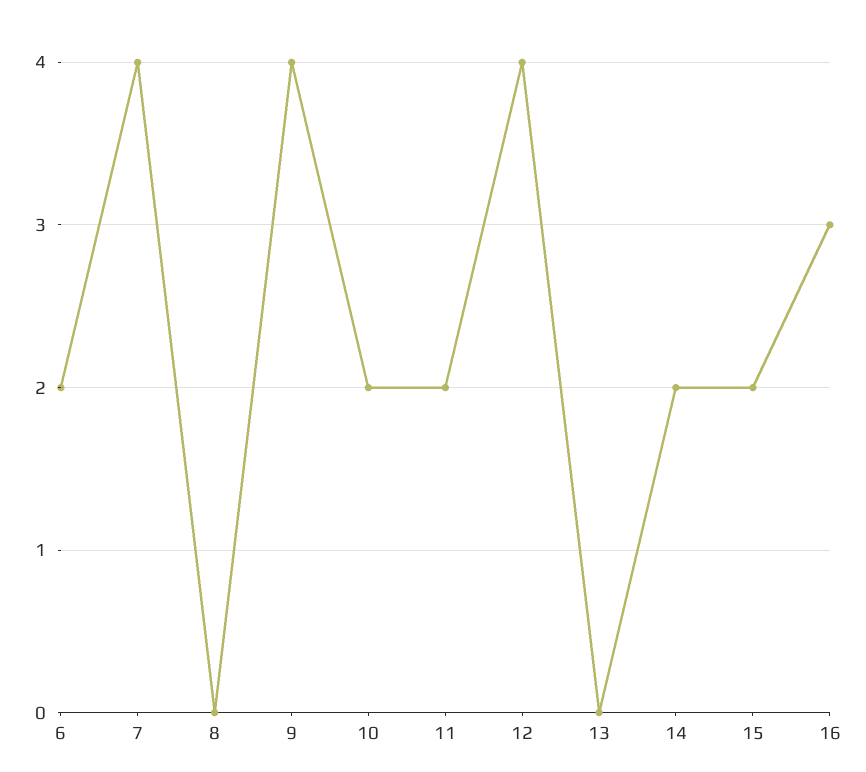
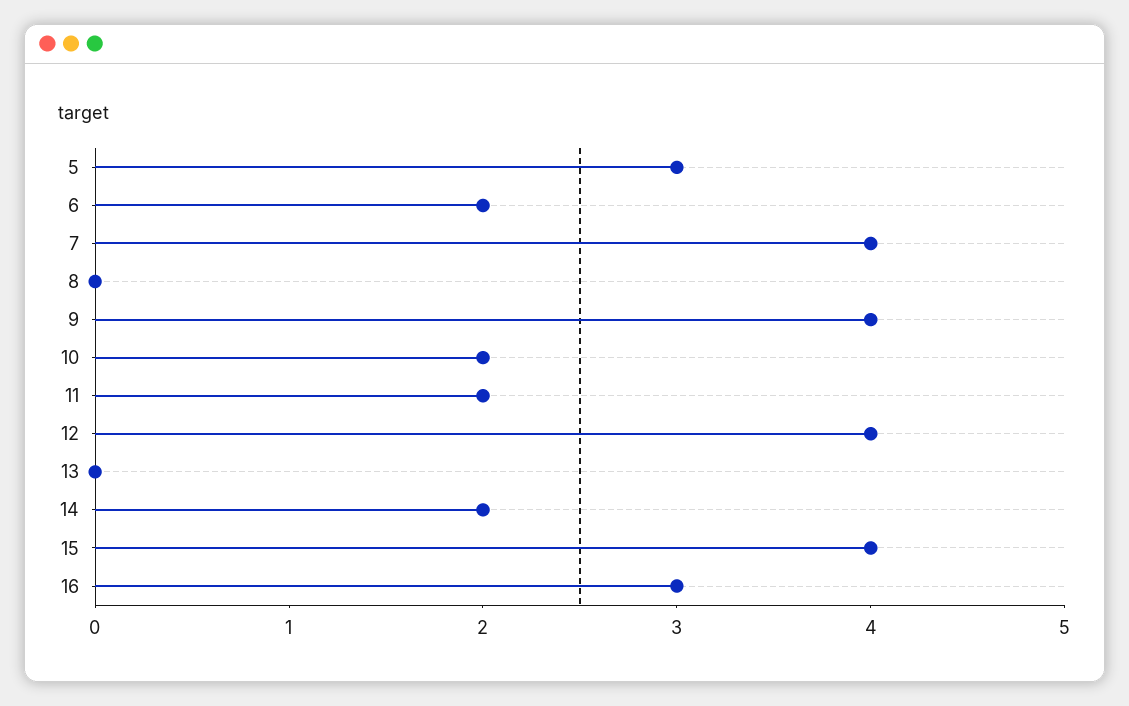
  {
    "6": 2,
    "7": 4,
    "8": 0,
    "9": 4,
    "10": 2,
    "11": 2,
    "12": 4,
    "13": 0,
    "14": 2,
-   "15": 2,
+   "15": 4,
-   "16": 3
+   "16": 3,
+   "5": 3
  }

